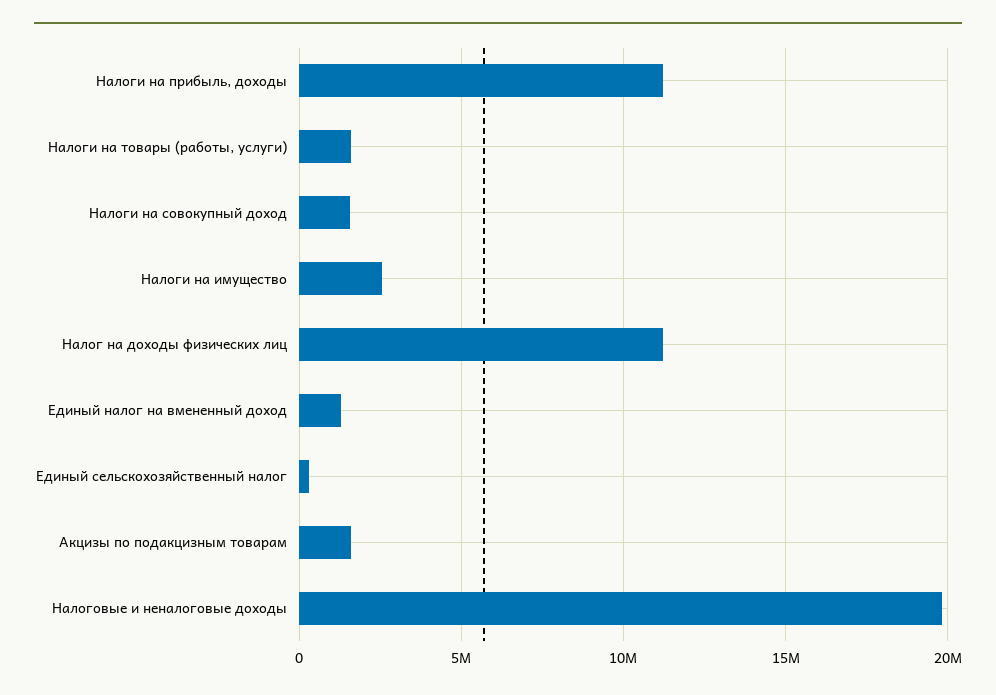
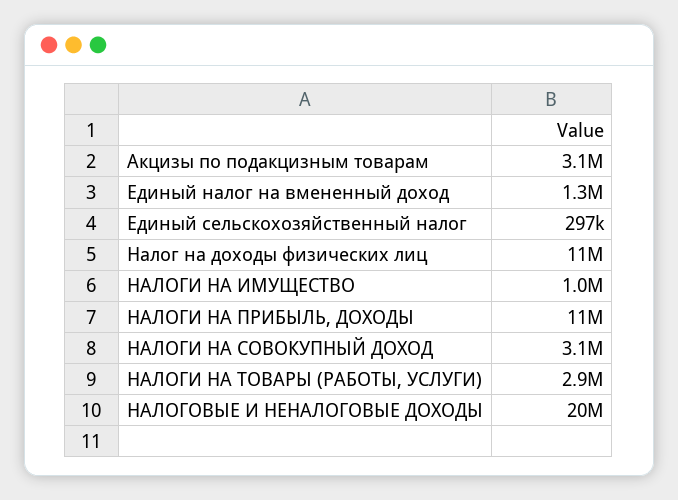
  {
    "Налоги на прибыль, доходы": 11000000,
-   "Налоги на товары (работы, услуги)": 1500000,
+   "Налоги на товары (работы, услуги)": 2900000,
-   "Налоги на совокупный доход": 1500000,
+   "Налоги на совокупный доход": 3100000,
-   "Налоги на имущество": 2500000,
+   "Налоги на имущество": 1000000,
    "Налог на доходы физических лиц": 11000000,
    "Единый налог на вмененный доход": 1300000,
    "Единый сельскохозяйственный налог": 297000,
-   "Акцизы по подакцизным товарам": 1500000,
+   "Акцизы по подакцизным товарам": 3100000,
    "Налоговые и неналоговые доходы": 20000000
  }

